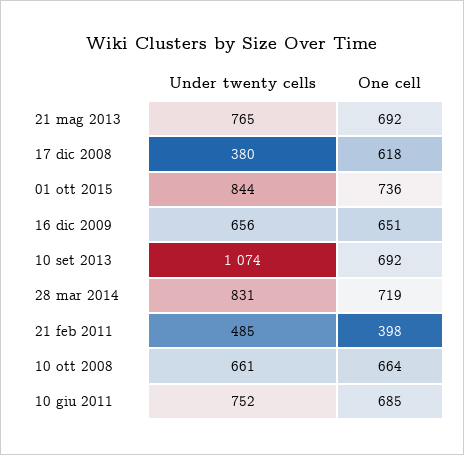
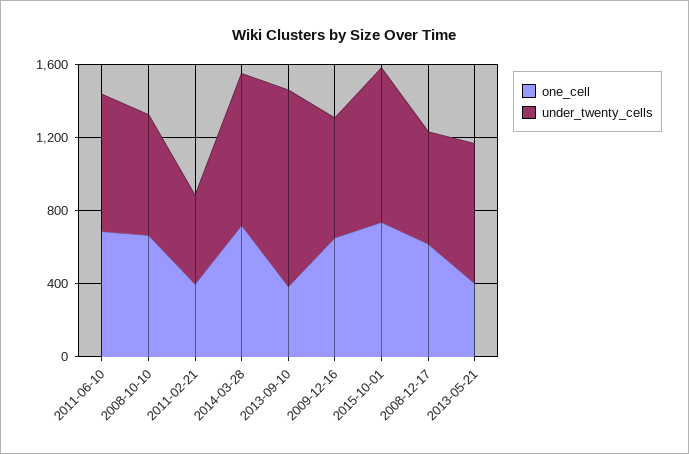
  {
    "Under twenty cells": {
      "21 mag 2013": 765,
-     "17 dic 2008": 380,
+     "17 dic 2008": 600,
      "01 ott 2015": 844,
      "16 dic 2009": 656,
      "10 set 2013": 1074,
      "28 mar 2014": 831,
      "21 feb 2011": 485,
      "10 ott 2008": 661,
      "10 giu 2011": 752
    },
    "One cell": {
-     "21 mag 2013": 692,
+     "21 mag 2013": 400,
      "17 dic 2008": 618,
      "01 ott 2015": 736,
      "16 dic 2009": 651,
-     "10 set 2013": 692,
+     "10 set 2013": 400,
      "28 mar 2014": 719,
      "21 feb 2011": 398,
      "10 ott 2008": 664,
      "10 giu 2011": 685
    }
  }

